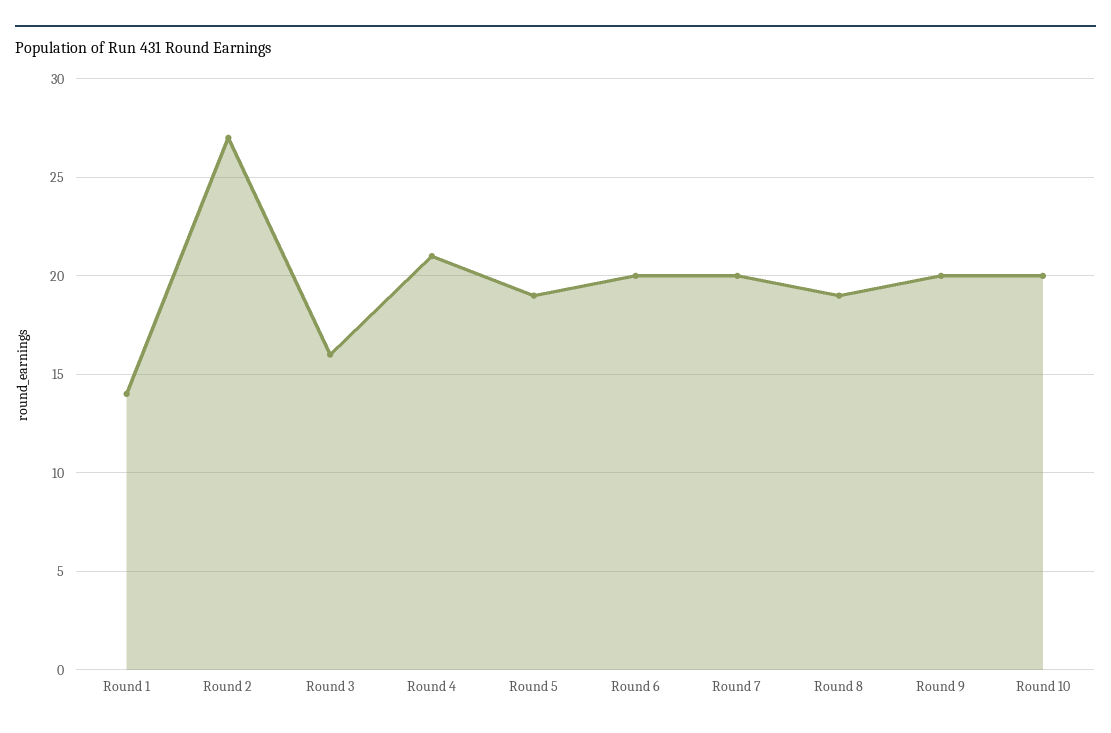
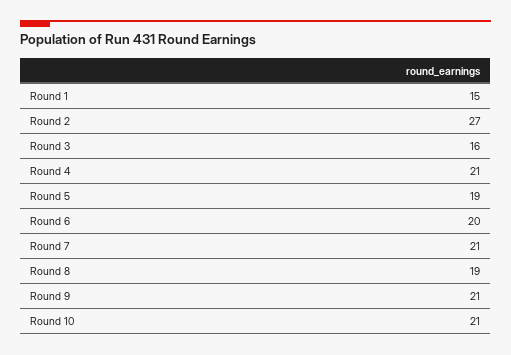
  {
-   "Round 1": 14,
+   "Round 1": 15,
    "Round 2": 27,
    "Round 3": 16,
    "Round 4": 21,
    "Round 5": 19,
    "Round 6": 20,
-   "Round 7": 20,
+   "Round 7": 21,
    "Round 8": 19,
-   "Round 9": 20,
+   "Round 9": 21,
-   "Round 10": 20
+   "Round 10": 21
  }

